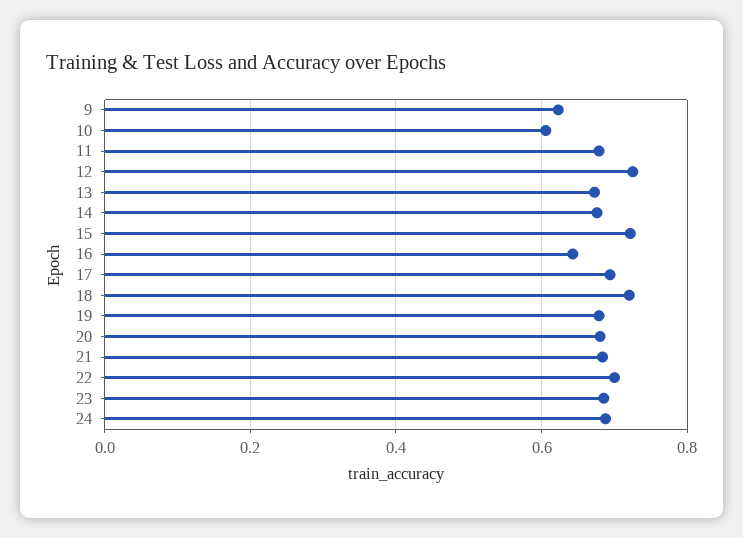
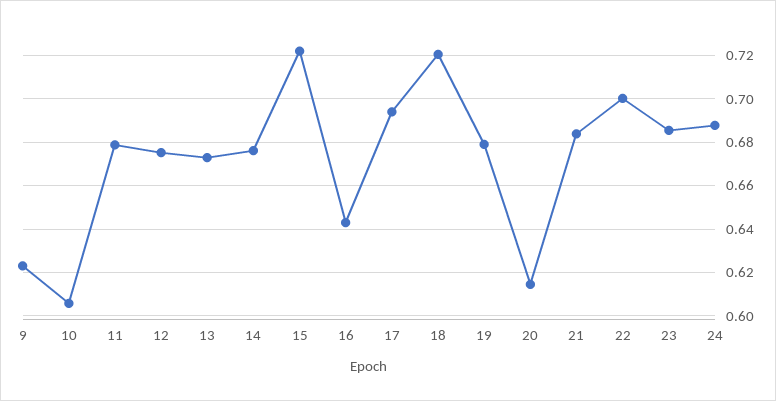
  {
    "9": 0.625,
    "10": 0.605,
    "11": 0.68,
-   "12": 0.72,
+   "12": 0.675,
    "13": 0.675,
    "14": 0.675,
    "15": 0.72,
    "16": 0.645,
    "17": 0.695,
    "18": 0.72,
    "19": 0.68,
-   "20": 0.68,
+   "20": 0.615,
    "21": 0.685,
    "22": 0.7,
    "23": 0.685,
    "24": 0.69
  }

